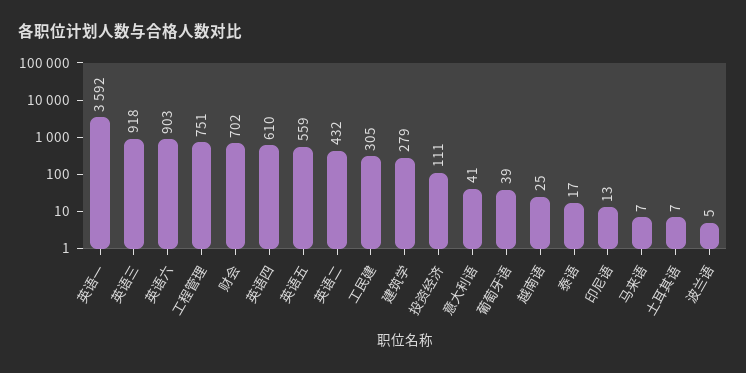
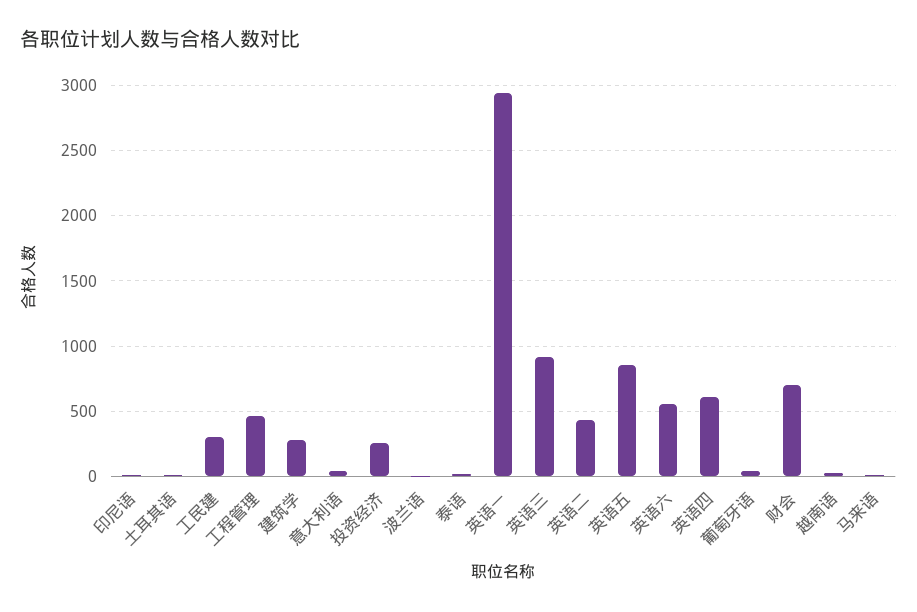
  {
-   "英语一": 3592,
+   "英语一": 2950,
    "英语三": 918,
-   "英语六": 903,
+   "英语六": 550,
-   "工程管理": 751,
+   "工程管理": 450,
    "财会": 702,
    "英语四": 610,
-   "英语五": 559,
+   "英语五": 850,
    "英语二": 432,
    "工民建": 305,
    "建筑学": 279,
-   "投资经济": 111,
+   "投资经济": 250,
    "意大利语": 41,
    "葡萄牙语": 39,
    "越南语": 25,
    "泰语": 17,
    "印尼语": 13,
    "马来语": 7,
    "土耳其语": 7,
    "波兰语": 5
  }

